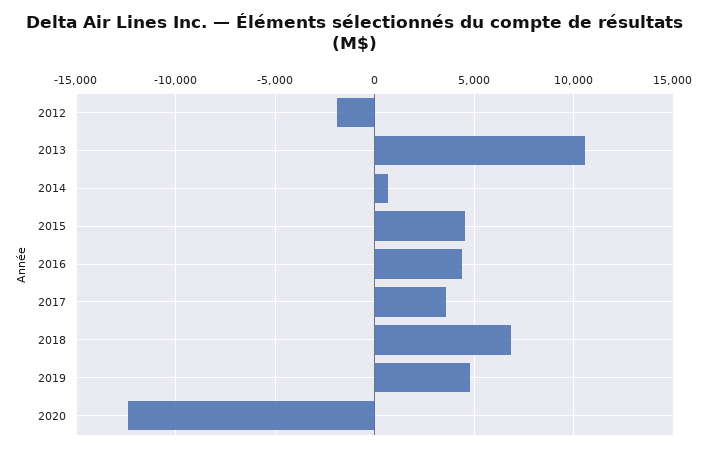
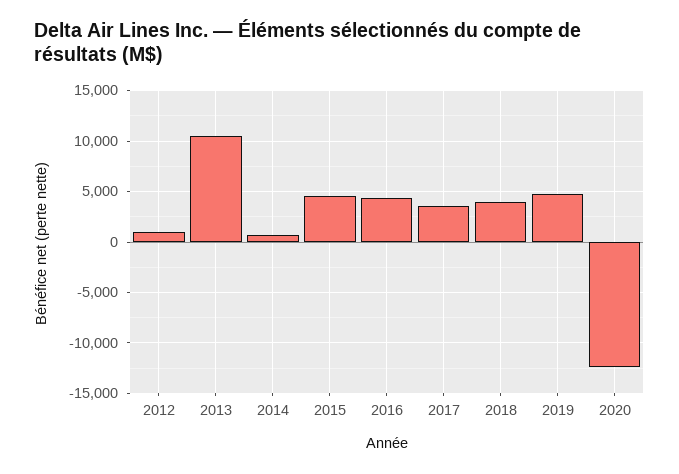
  {
-   "2012": -2000,
+   "2012": 1000,
    "2013": 10500,
    "2014": 500,
    "2015": 4500,
    "2016": 4500,
    "2017": 3500,
-   "2018": 7000,
+   "2018": 4000,
    "2019": 5000,
    "2020": -12500
  }

